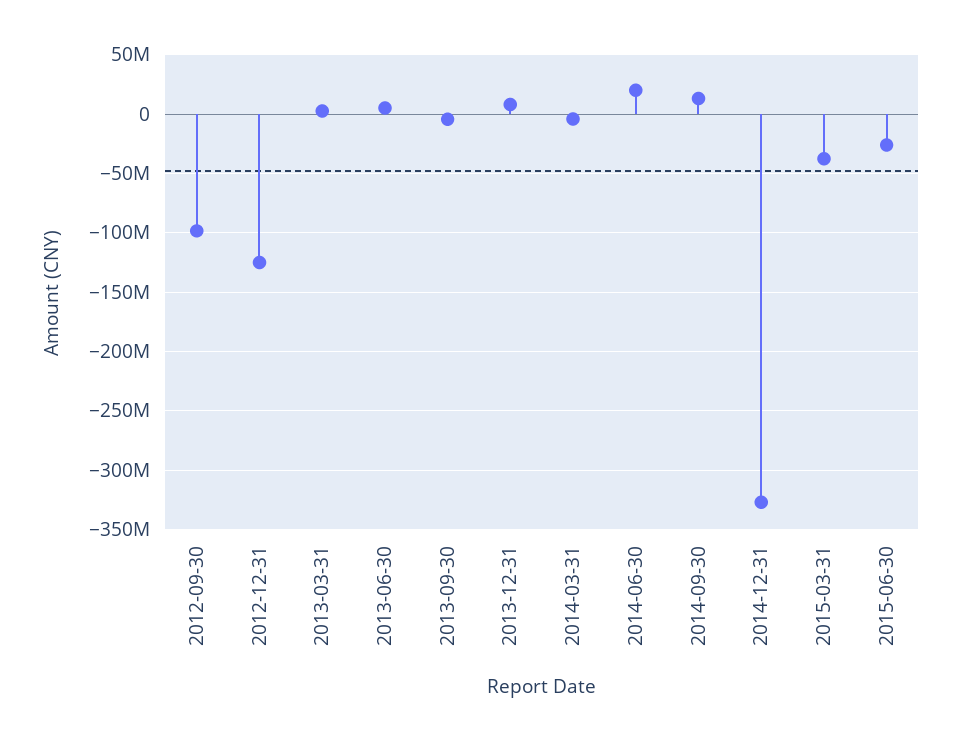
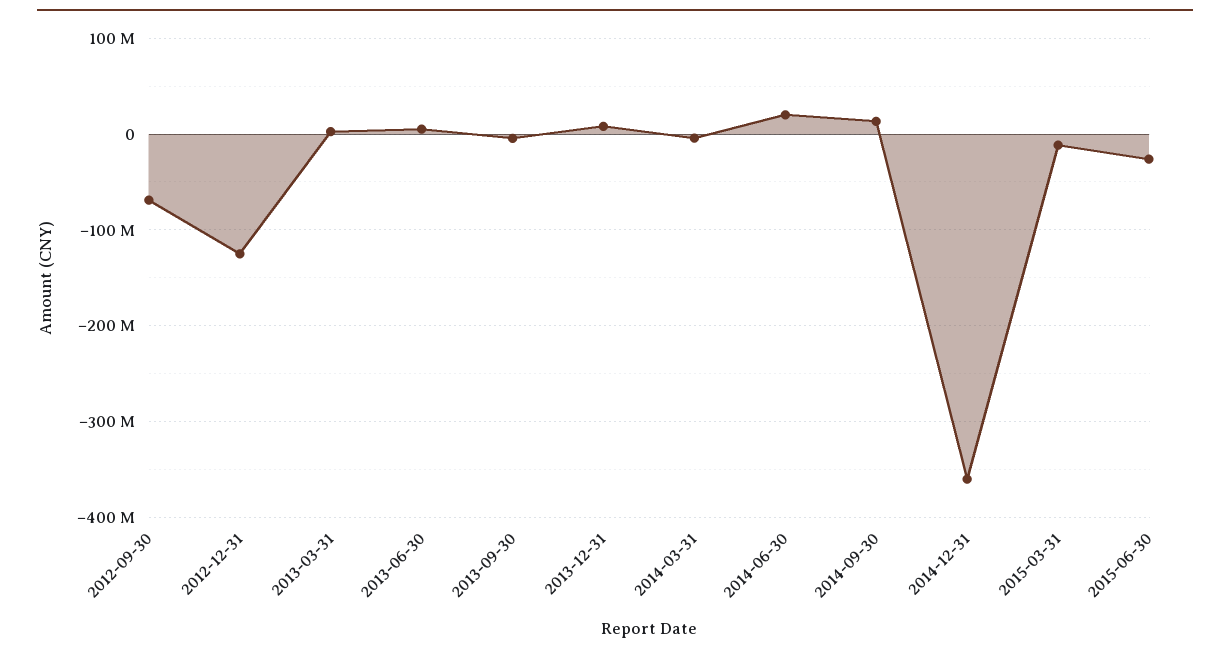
  {
-   "2012-09-30": -100000000,
+   "2012-09-30": -70000000,
    "2012-12-31": -130000000,
    "2013-03-31": 0,
    "2013-06-30": 10000000,
    "2013-09-30": 0,
    "2013-12-31": 10000000,
    "2014-03-31": 0,
    "2014-06-30": 20000000,
    "2014-09-30": 10000000,
-   "2014-12-31": -330000000,
+   "2014-12-31": -360000000,
-   "2015-03-31": -40000000,
+   "2015-03-31": -10000000,
    "2015-06-30": -30000000
  }

